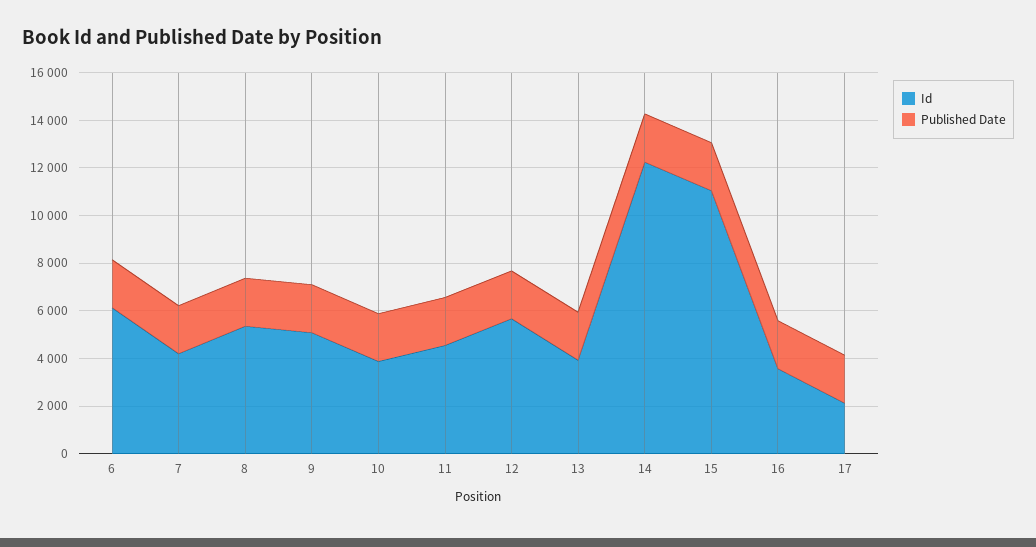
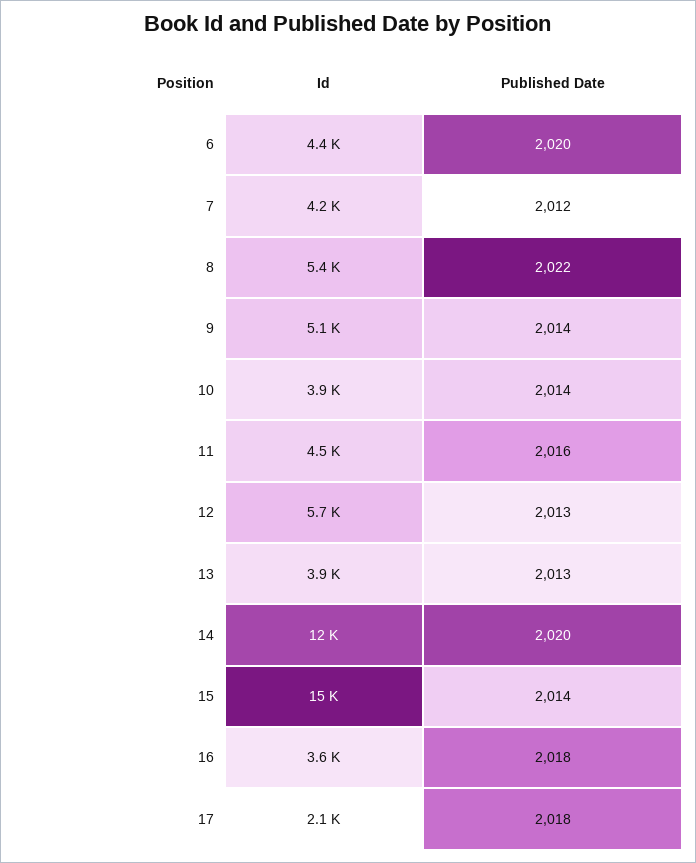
  {
    "Id": {
-     "6": 6000,
+     "6": 4400,
      "7": 4200,
      "8": 5400,
      "9": 5100,
      "10": 3900,
      "11": 4500,
      "12": 5700,
      "13": 3900,
      "14": 12000,
-     "15": 11000,
+     "15": 15000,
      "16": 3600,
      "17": 2100
    },
    "Published Date": {
      "6": 2020,
      "7": 2012,
      "8": 2022,
      "9": 2014,
      "10": 2014,
      "11": 2016,
      "12": 2013,
      "13": 2013,
      "14": 2020,
      "15": 2014,
      "16": 2018,
      "17": 2018
    }
  }

